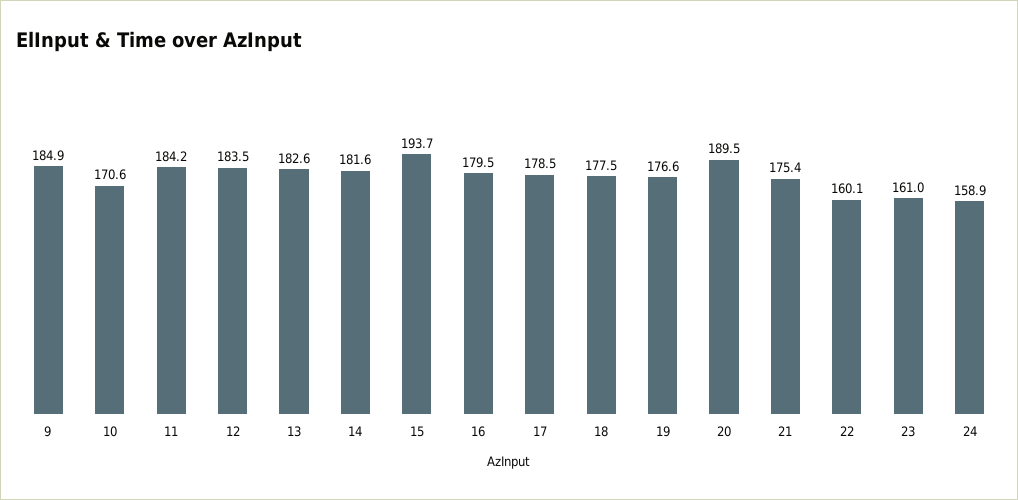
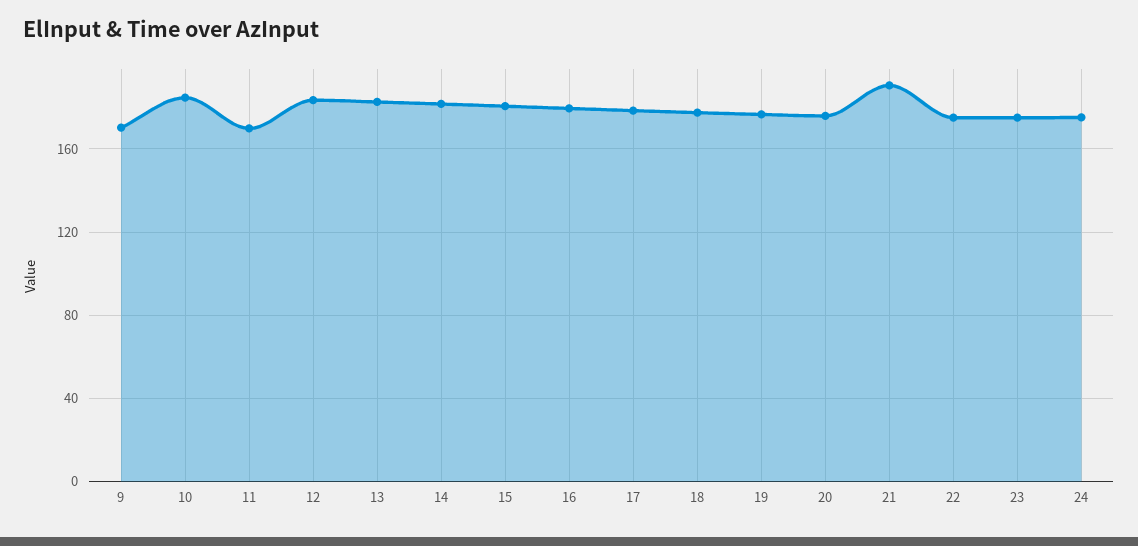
  {
-   "9": 184.9,
+   "9": 170,
-   "10": 170.6,
+   "10": 185,
-   "11": 184.2,
+   "11": 170,
    "12": 183.5,
    "13": 182.6,
    "14": 181.6,
-   "15": 193.7,
+   "15": 180,
    "16": 179.5,
    "17": 178.5,
    "18": 177.5,
    "19": 176.6,
-   "20": 189.5,
+   "20": 175,
-   "21": 175.4,
+   "21": 190,
-   "22": 160.1,
+   "22": 175,
-   "23": 161,
+   "23": 175,
-   "24": 158.9
+   "24": 175
  }

